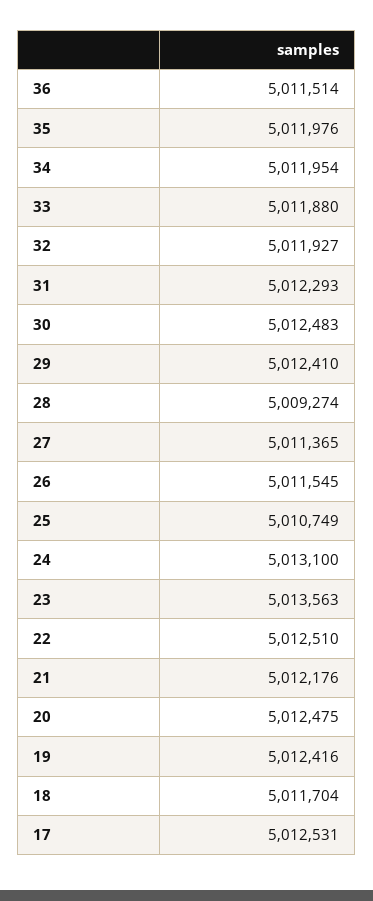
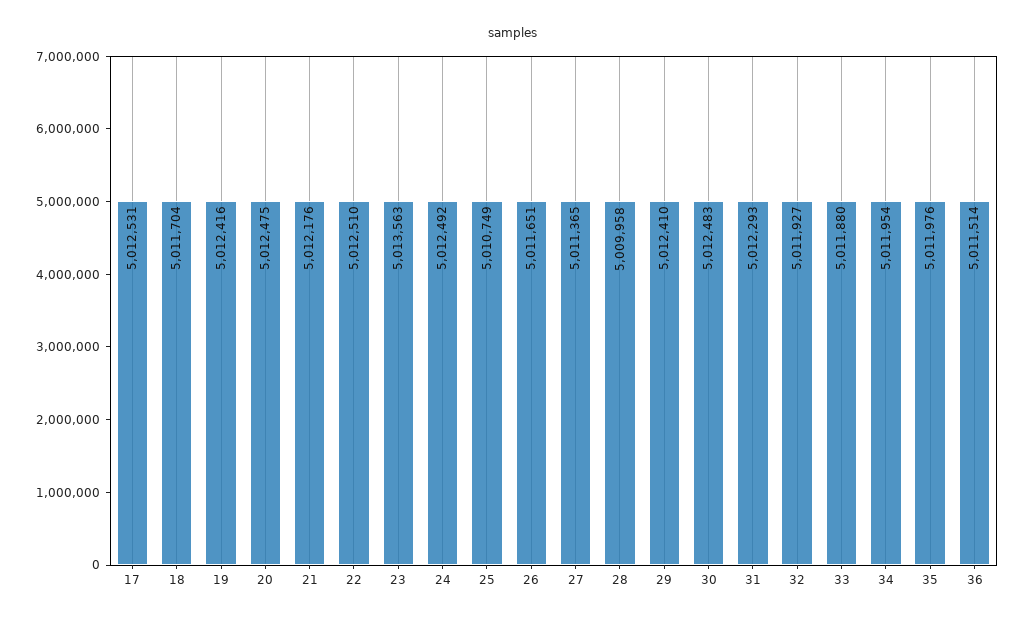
  {
    "36": 5011514,
    "35": 5011976,
    "34": 5011954,
    "33": 5011880,
    "32": 5011927,
    "31": 5012293,
    "30": 5012483,
    "29": 5012410,
-   "28": 5009274,
+   "28": 5009958,
    "27": 5011365,
-   "26": 5011545,
+   "26": 5011651,
    "25": 5010749,
-   "24": 5013100,
+   "24": 5012492,
    "23": 5013563,
    "22": 5012510,
    "21": 5012176,
    "20": 5012475,
    "19": 5012416,
    "18": 5011704,
    "17": 5012531
  }

